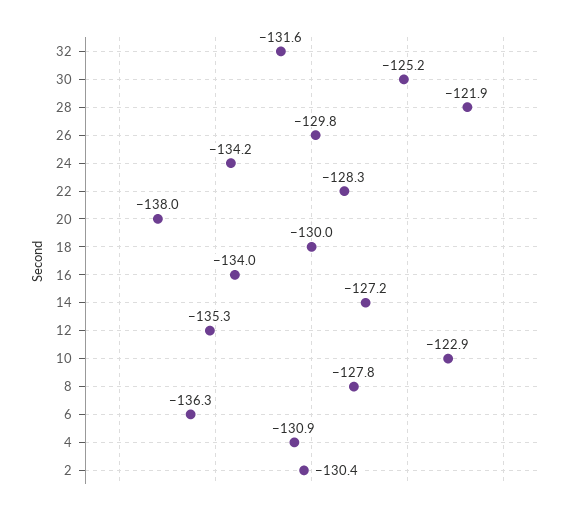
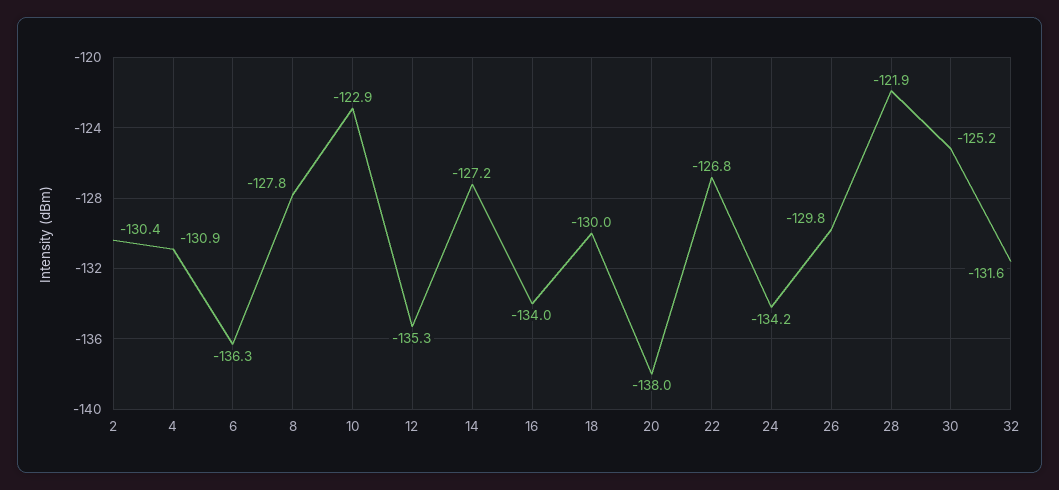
  {
    "32": -131.6,
    "30": -125.2,
    "28": -121.9,
    "26": -129.8,
    "24": -134.2,
-   "22": -128.3,
+   "22": -126.8,
    "20": -138,
    "18": -130,
    "16": -134,
    "14": -127.2,
    "12": -135.3,
    "10": -122.9,
    "8": -127.8,
    "6": -136.3,
    "4": -130.9,
    "2": -130.4
  }

